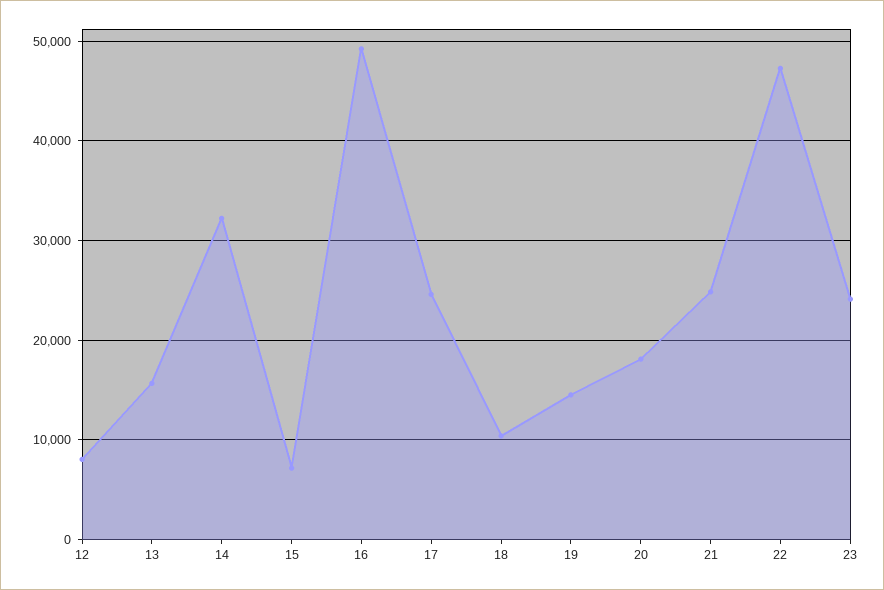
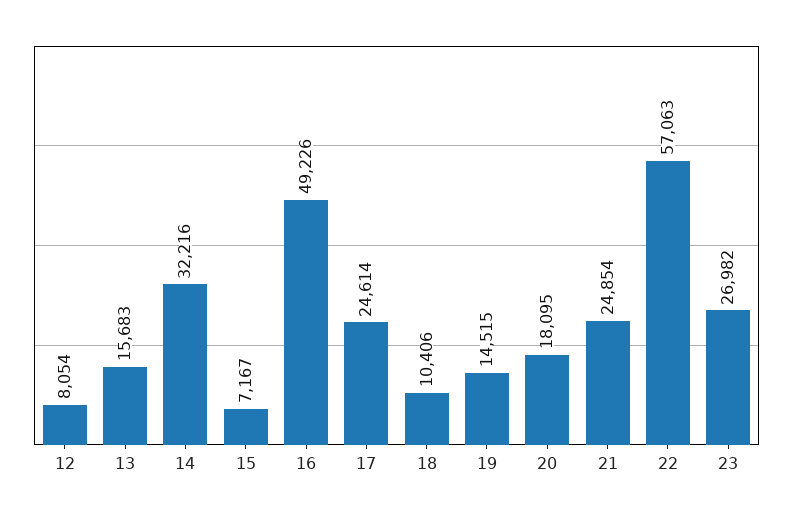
  {
    "12": 8054,
    "13": 15683,
    "14": 32216,
    "15": 7167,
    "16": 49226,
    "17": 24614,
    "18": 10406,
    "19": 14515,
    "20": 18095,
    "21": 24854,
-   "22": 47000,
+   "22": 57063,
-   "23": 24000
+   "23": 26982
  }

